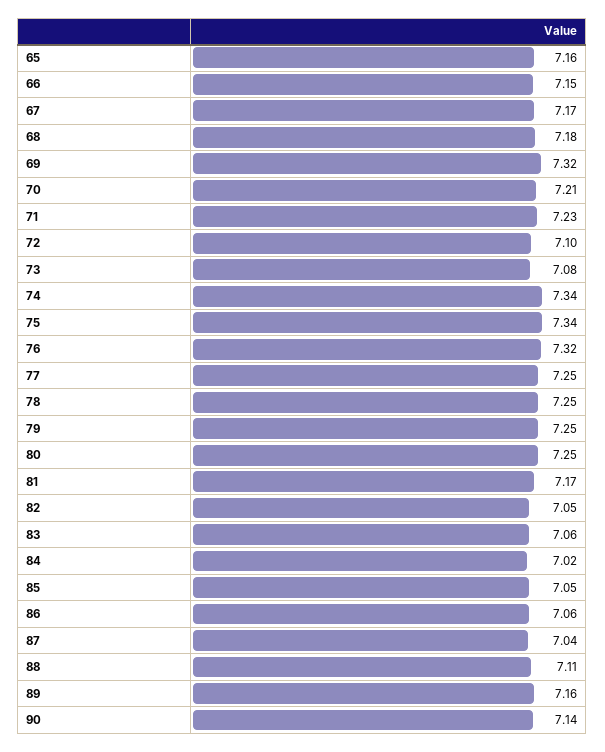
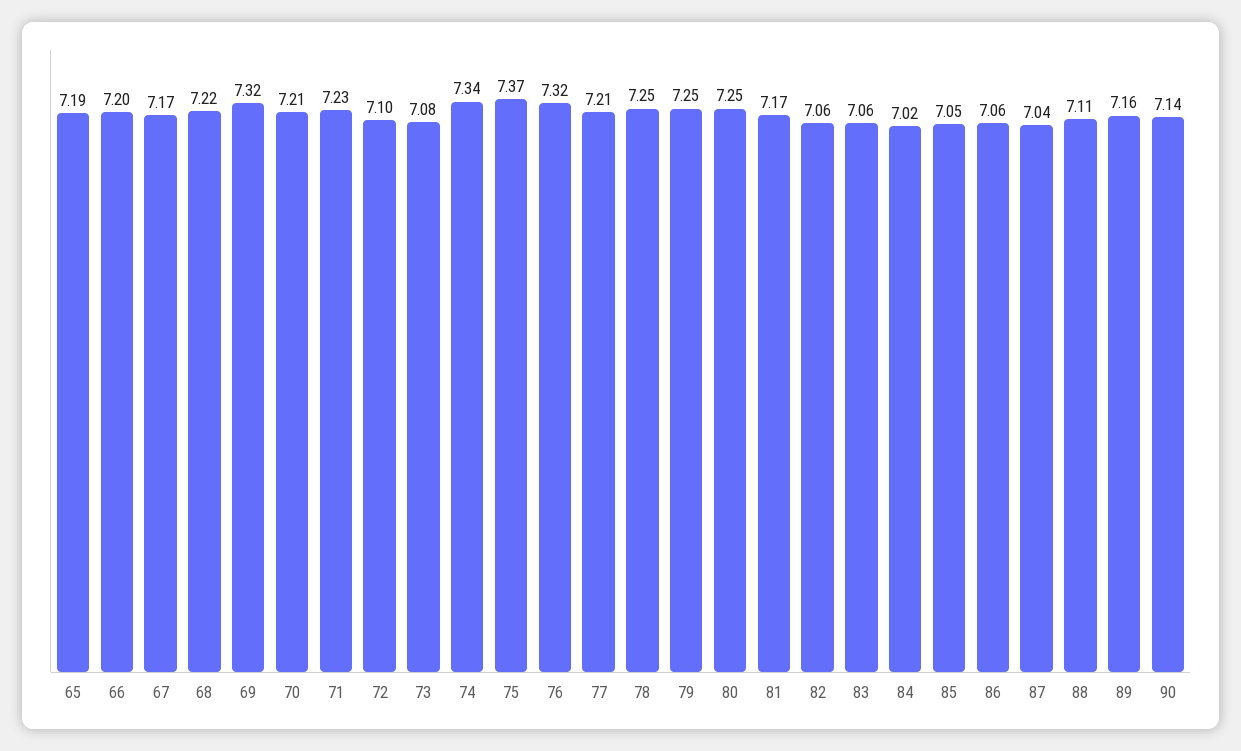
  {
-   "65": 7.16,
+   "65": 7.19,
-   "66": 7.15,
+   "66": 7.2,
    "67": 7.17,
-   "68": 7.18,
+   "68": 7.22,
    "69": 7.32,
    "70": 7.21,
    "71": 7.23,
    "72": 7.1,
    "73": 7.08,
    "74": 7.34,
-   "75": 7.34,
+   "75": 7.37,
    "76": 7.32,
-   "77": 7.25,
+   "77": 7.21,
    "78": 7.25,
    "79": 7.25,
    "80": 7.25,
    "81": 7.17,
-   "82": 7.05,
+   "82": 7.06,
    "83": 7.06,
    "84": 7.02,
    "85": 7.05,
    "86": 7.06,
    "87": 7.04,
    "88": 7.11,
    "89": 7.16,
    "90": 7.14
  }

